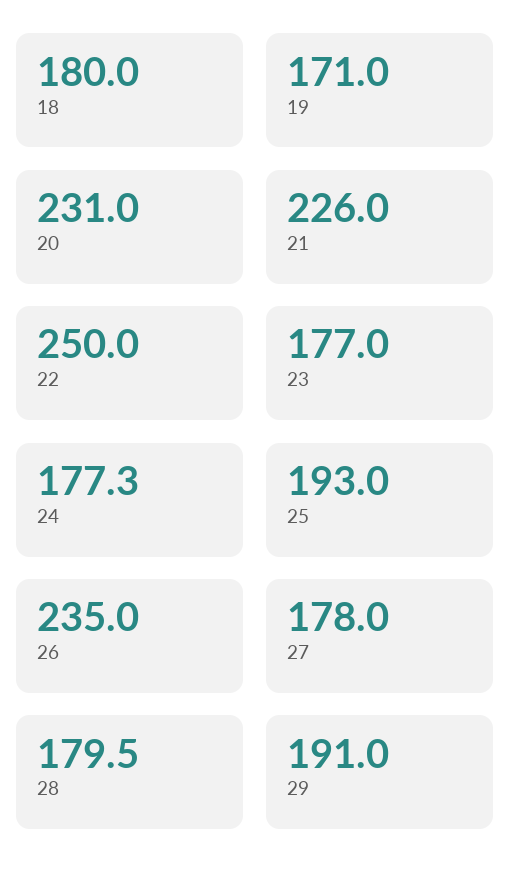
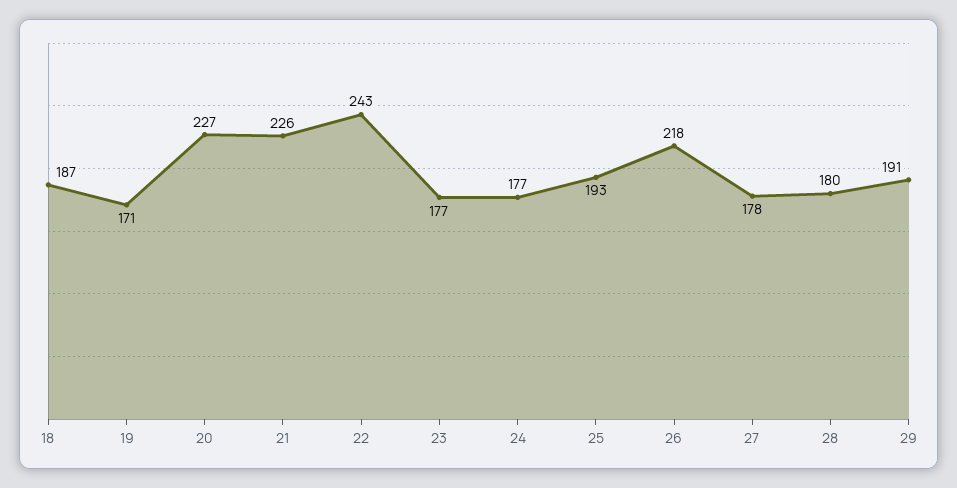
  {
-   "18": 180,
+   "18": 187,
    "19": 171,
-   "20": 231,
+   "20": 227,
    "21": 226,
-   "22": 250,
+   "22": 243,
    "23": 177,
    "24": 177.3,
    "25": 193,
-   "26": 235,
+   "26": 218,
    "27": 178,
    "28": 179.5,
    "29": 191
  }

